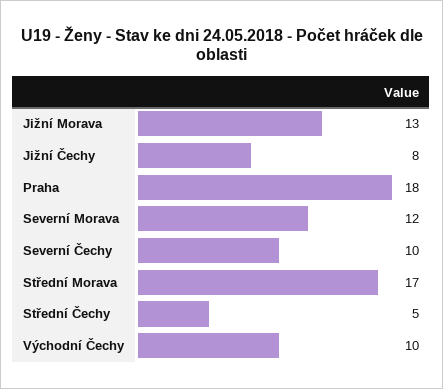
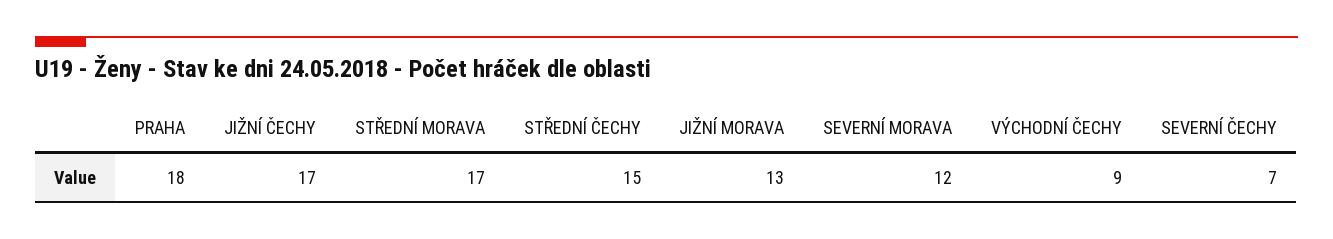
  {
    "Jižní Morava": 13,
-   "Jižní Čechy": 8,
+   "Jižní Čechy": 17,
    "Praha": 18,
    "Severní Morava": 12,
-   "Severní Čechy": 10,
+   "Severní Čechy": 7,
    "Střední Morava": 17,
-   "Střední Čechy": 5,
+   "Střední Čechy": 15,
-   "Východní Čechy": 10
+   "Východní Čechy": 9
  }

